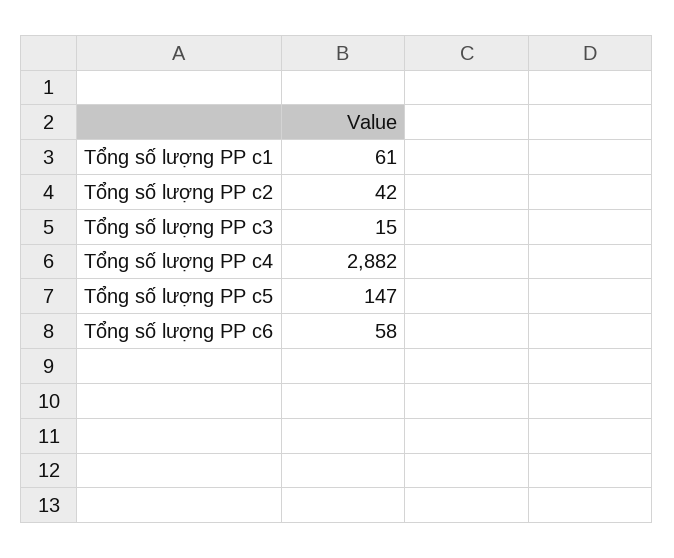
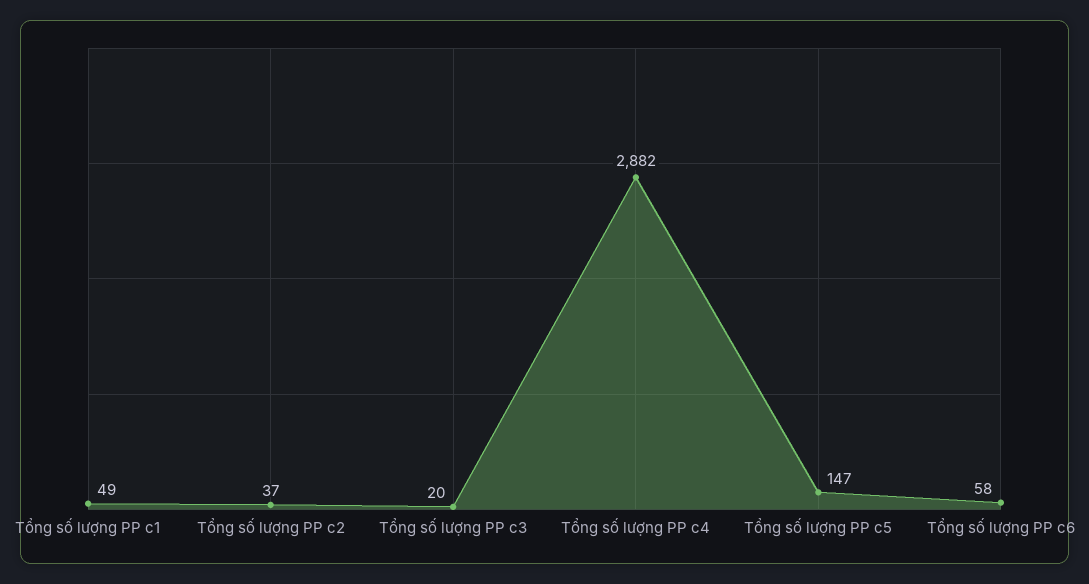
  {
-   "Tổng số lượng PP c1": 61,
+   "Tổng số lượng PP c1": 49,
-   "Tổng số lượng PP c2": 42,
+   "Tổng số lượng PP c2": 37,
-   "Tổng số lượng PP c3": 15,
+   "Tổng số lượng PP c3": 20,
    "Tổng số lượng PP c4": 2882,
    "Tổng số lượng PP c5": 147,
    "Tổng số lượng PP c6": 58
  }

